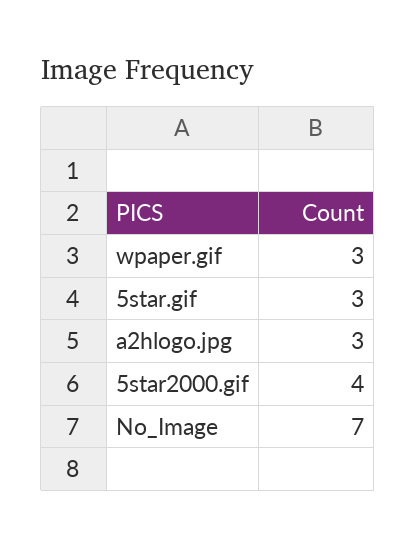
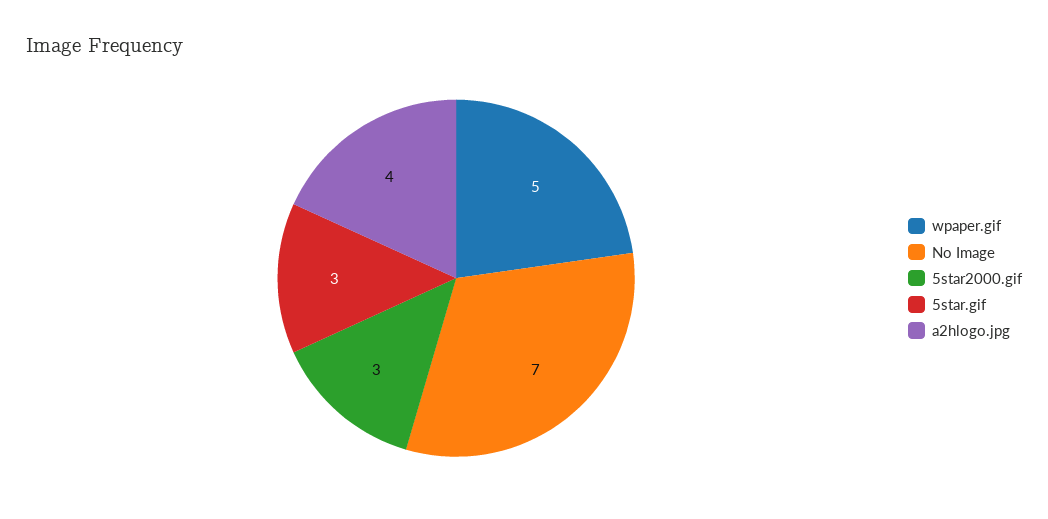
  {
-   "wpaper.gif": 3,
+   "wpaper.gif": 5,
    "5star.gif": 3,
-   "a2hlogo.jpg": 3,
+   "a2hlogo.jpg": 4,
-   "5star2000.gif": 4,
+   "5star2000.gif": 3,
    "No_Image": 7
  }

